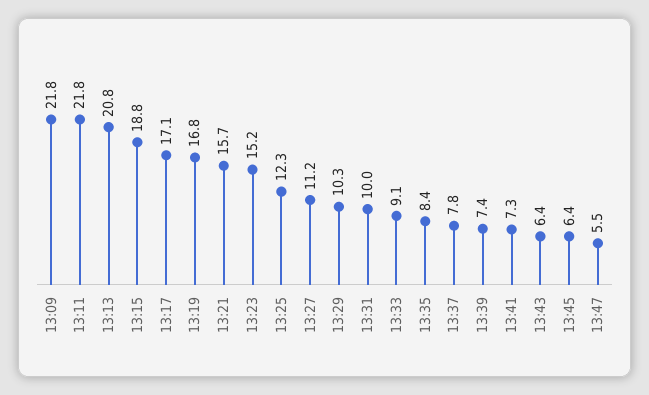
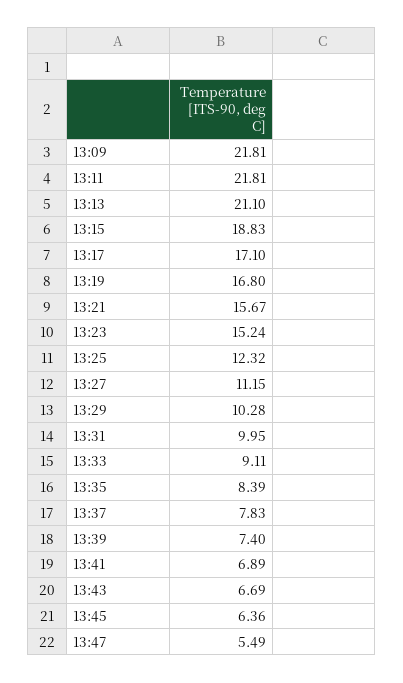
  {
    "13:09": 21.81,
    "13:11": 21.81,
-   "13:13": 20.8,
+   "13:13": 21.1,
    "13:15": 18.83,
    "13:17": 17.1,
    "13:19": 16.8,
    "13:21": 15.67,
    "13:23": 15.24,
    "13:25": 12.32,
    "13:27": 11.15,
    "13:29": 10.28,
    "13:31": 9.95,
    "13:33": 9.11,
    "13:35": 8.39,
    "13:37": 7.83,
    "13:39": 7.4,
-   "13:41": 7.3,
+   "13:41": 6.89,
-   "13:43": 6.4,
+   "13:43": 6.69,
    "13:45": 6.36,
    "13:47": 5.49
  }

